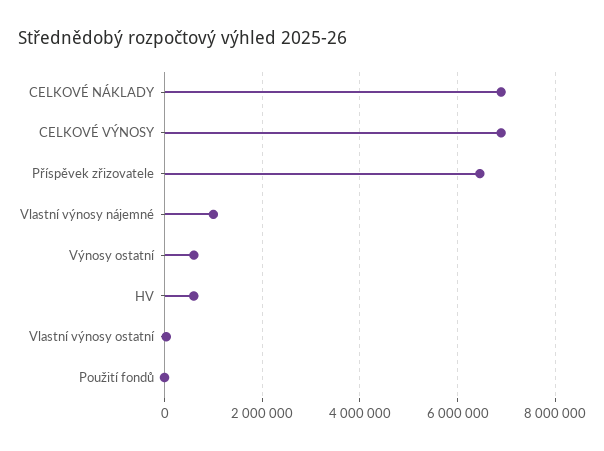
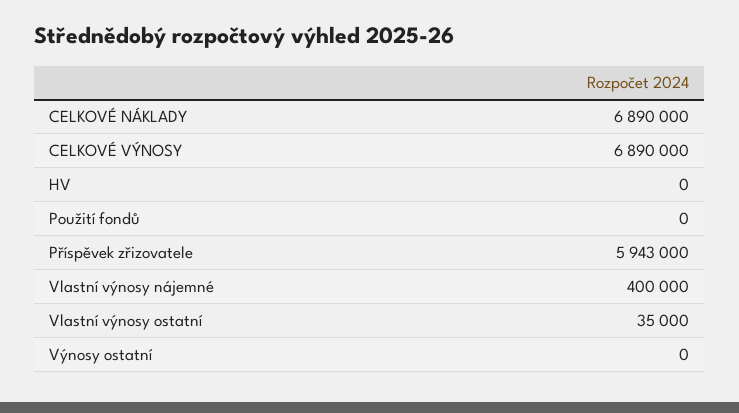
  {
    "CELKOVÉ NÁKLADY": 6890000,
    "CELKOVÉ VÝNOSY": 6890000,
-   "Příspěvek zřizovatele": 6400000,
+   "Příspěvek zřizovatele": 5943000,
-   "Vlastní výnosy nájemné": 1000000,
+   "Vlastní výnosy nájemné": 400000,
-   "Výnosy ostatní": 600000,
+   "Výnosy ostatní": 0,
-   "HV": 600000,
+   "HV": 0,
    "Vlastní výnosy ostatní": 35000,
    "Použití fondů": 0
  }

